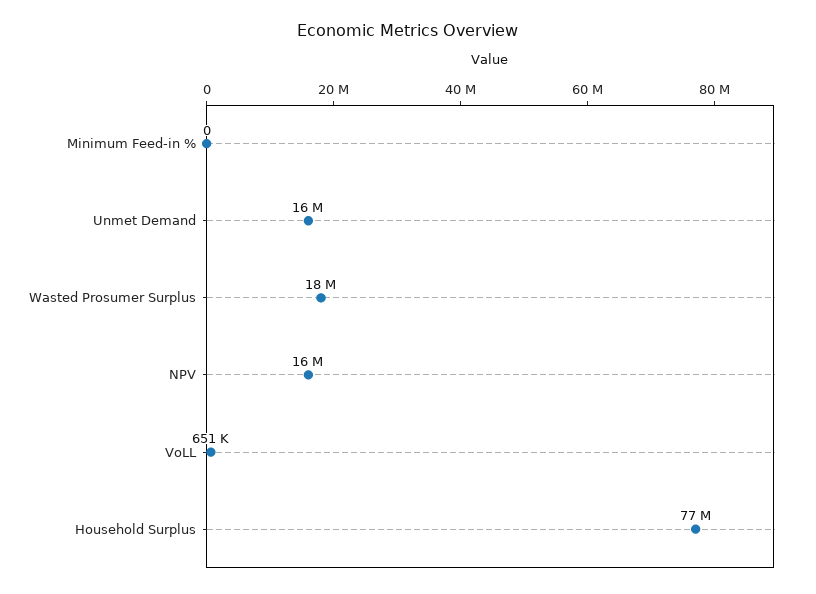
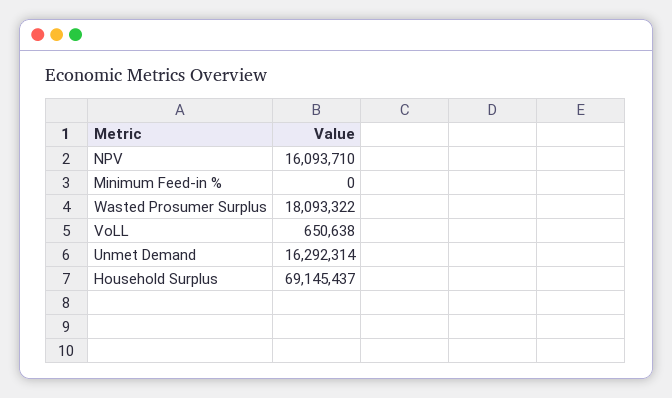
  {
    "Minimum Feed-in %": 0,
    "Unmet Demand": 16292314,
    "Wasted Prosumer Surplus": 18093322,
    "NPV": 16093710,
    "VoLL": 650638,
-   "Household Surplus": 77000000
+   "Household Surplus": 69145437
  }

